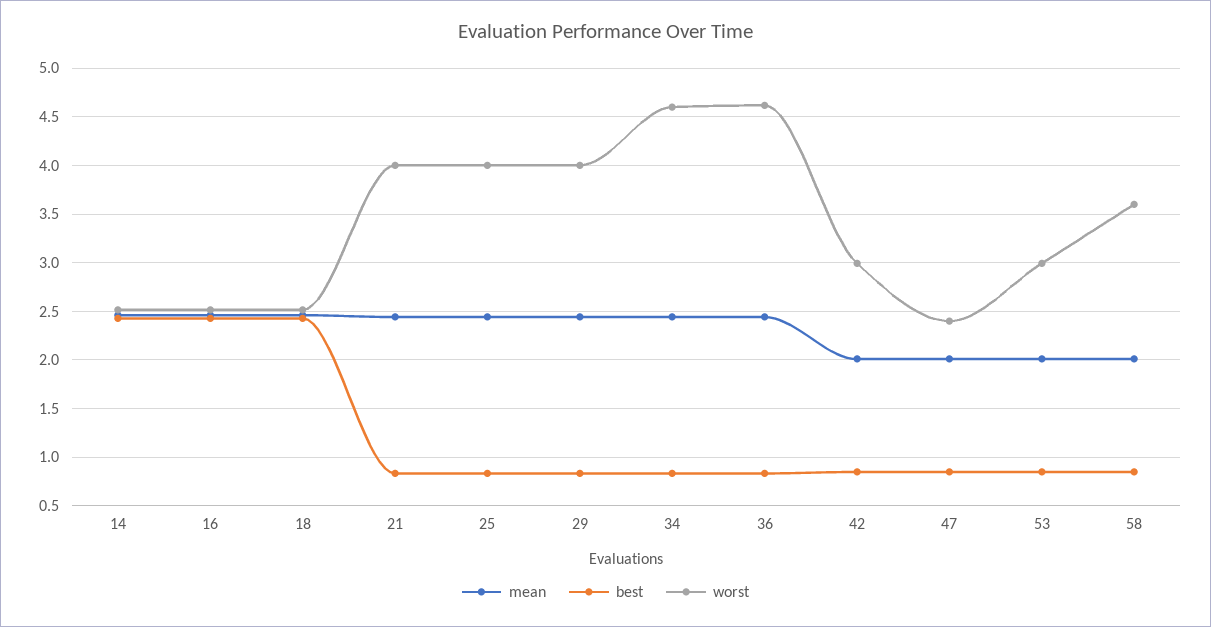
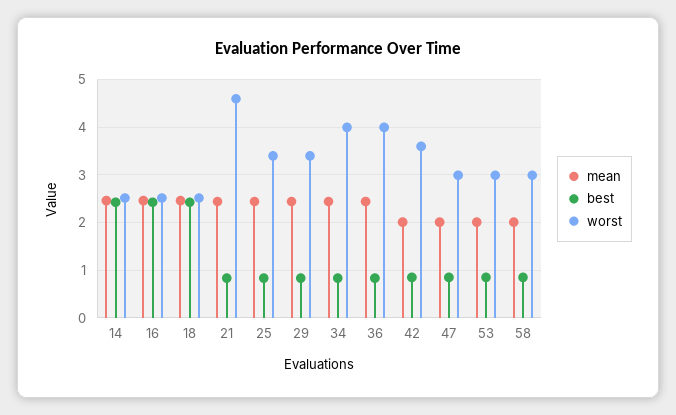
  {
    "mean": {
      "14": 2.5,
      "16": 2.5,
      "18": 2.5,
      "21": 2.4,
      "25": 2.4,
      "29": 2.4,
      "34": 2.4,
      "36": 2.4,
      "42": 2,
      "47": 2,
      "53": 2,
      "58": 2
    },
    "best": {
      "14": 2.4,
      "16": 2.4,
      "18": 2.4,
      "21": 0.8,
      "25": 0.8,
      "29": 0.8,
      "34": 0.8,
      "36": 0.8,
      "42": 0.8,
      "47": 0.8,
      "53": 0.8,
      "58": 0.8
    },
    "worst": {
      "14": 2.5,
      "16": 2.5,
      "18": 2.5,
-     "21": 4,
+     "21": 4.6,
-     "25": 4,
+     "25": 3.4,
-     "29": 4,
+     "29": 3.4,
-     "34": 4.6,
+     "34": 4,
-     "36": 4.6,
+     "36": 4,
-     "42": 3,
+     "42": 3.6,
-     "47": 2.4,
+     "47": 3,
      "53": 3,
-     "58": 3.6
+     "58": 3
    }
  }

